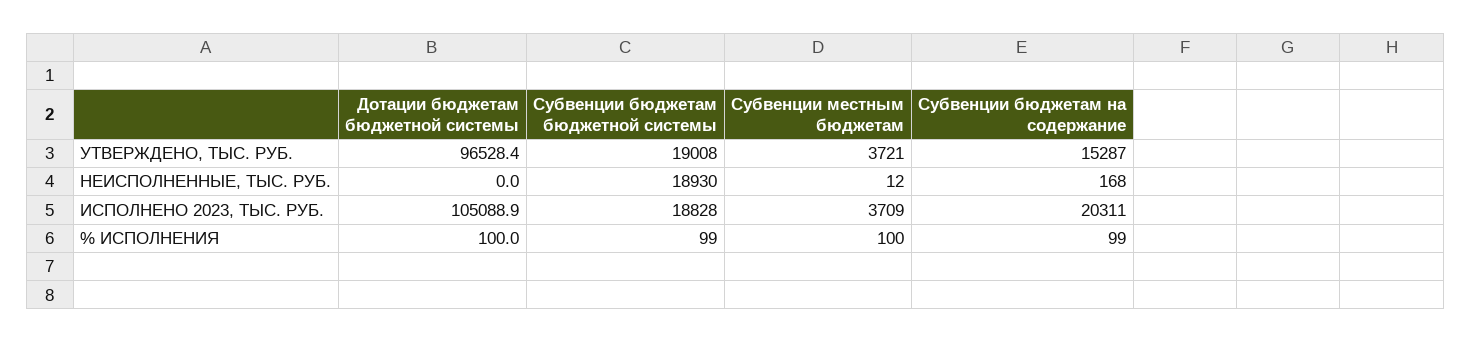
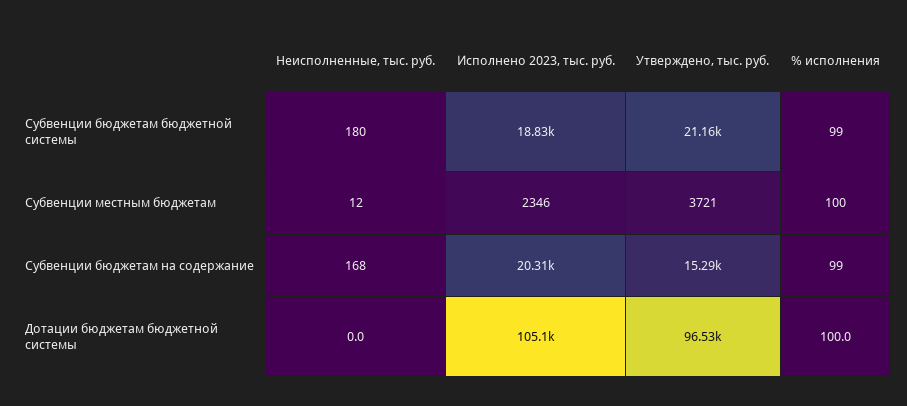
  {
    "Дотации бюджетам бюджетной системы": {
      "УТВЕРЖДЕНО, ТЫС. РУБ.": 96528.4,
      "НЕИСПОЛНЕННЫЕ, ТЫС. РУБ.": 0,
      "ИСПОЛНЕНО 2023, ТЫС. РУБ.": 105088.9,
      "% ИСПОЛНЕНИЯ": 100
    },
    "Субвенции бюджетам бюджетной системы": {
-     "УТВЕРЖДЕНО, ТЫС. РУБ.": 19008,
+     "УТВЕРЖДЕНО, ТЫС. РУБ.": 21160,
-     "НЕИСПОЛНЕННЫЕ, ТЫС. РУБ.": 18930,
+     "НЕИСПОЛНЕННЫЕ, ТЫС. РУБ.": 180,
      "ИСПОЛНЕНО 2023, ТЫС. РУБ.": 18828,
      "% ИСПОЛНЕНИЯ": 99
    },
    "Субвенции местным бюджетам": {
      "УТВЕРЖДЕНО, ТЫС. РУБ.": 3721,
      "НЕИСПОЛНЕННЫЕ, ТЫС. РУБ.": 12,
-     "ИСПОЛНЕНО 2023, ТЫС. РУБ.": 3709,
+     "ИСПОЛНЕНО 2023, ТЫС. РУБ.": 2346,
      "% ИСПОЛНЕНИЯ": 100
    },
    "Субвенции бюджетам на содержание": {
      "УТВЕРЖДЕНО, ТЫС. РУБ.": 15287,
      "НЕИСПОЛНЕННЫЕ, ТЫС. РУБ.": 168,
      "ИСПОЛНЕНО 2023, ТЫС. РУБ.": 20311,
      "% ИСПОЛНЕНИЯ": 99
    }
  }

